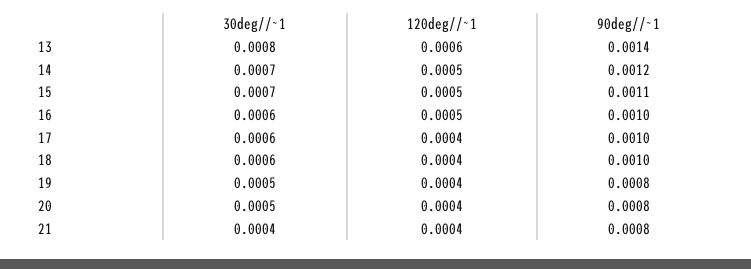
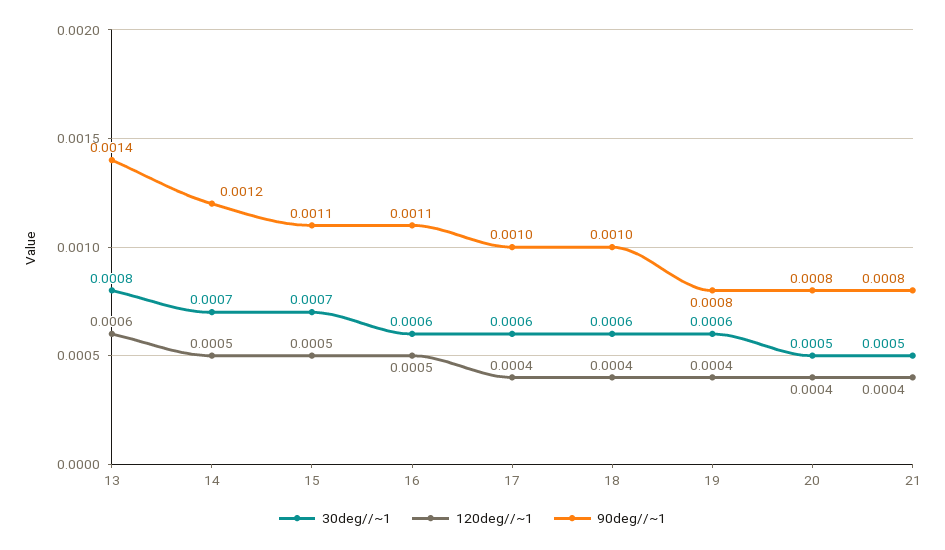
  {
    "30deg//~1": {
      "13": 0.0008,
      "14": 0.0007,
      "15": 0.0007,
      "16": 0.0006,
      "17": 0.0006,
      "18": 0.0006,
-     "19": 0.0005,
+     "19": 0.0006,
      "20": 0.0005,
-     "21": 0.0004
+     "21": 0.0005
    },
    "120deg//~1": {
      "13": 0.0006,
      "14": 0.0005,
      "15": 0.0005,
      "16": 0.0005,
      "17": 0.0004,
      "18": 0.0004,
      "19": 0.0004,
      "20": 0.0004,
      "21": 0.0004
    },
    "90deg//~1": {
      "13": 0.0014,
      "14": 0.0012,
      "15": 0.0011,
-     "16": 0.001,
+     "16": 0.0011,
      "17": 0.001,
      "18": 0.001,
      "19": 0.0008,
      "20": 0.0008,
      "21": 0.0008
    }
  }

